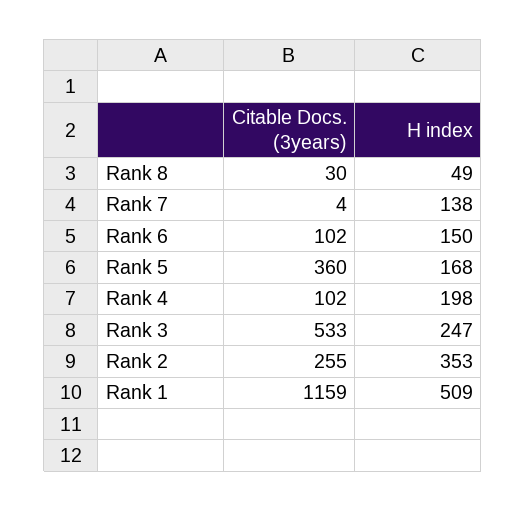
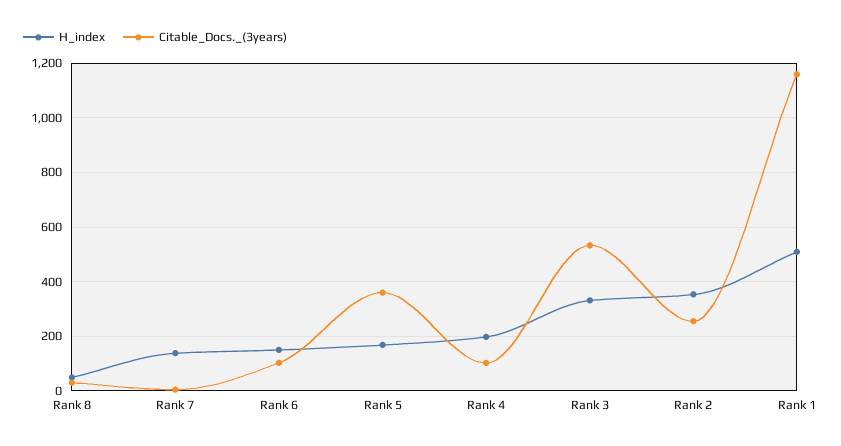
  {
    "Citable Docs. (3years)": {
      "Rank 8": 30,
      "Rank 7": 4,
      "Rank 6": 102,
      "Rank 5": 360,
      "Rank 4": 102,
      "Rank 3": 533,
      "Rank 2": 255,
      "Rank 1": 1159
    },
    "H index": {
      "Rank 8": 49,
      "Rank 7": 138,
      "Rank 6": 150,
      "Rank 5": 168,
      "Rank 4": 198,
-     "Rank 3": 247,
+     "Rank 3": 325,
      "Rank 2": 353,
      "Rank 1": 509
    }
  }

